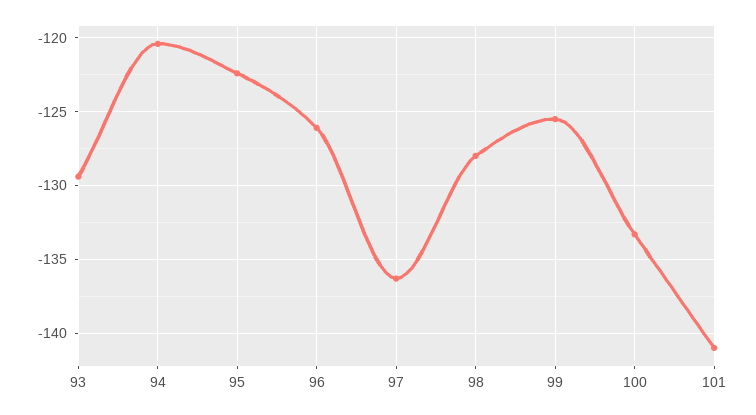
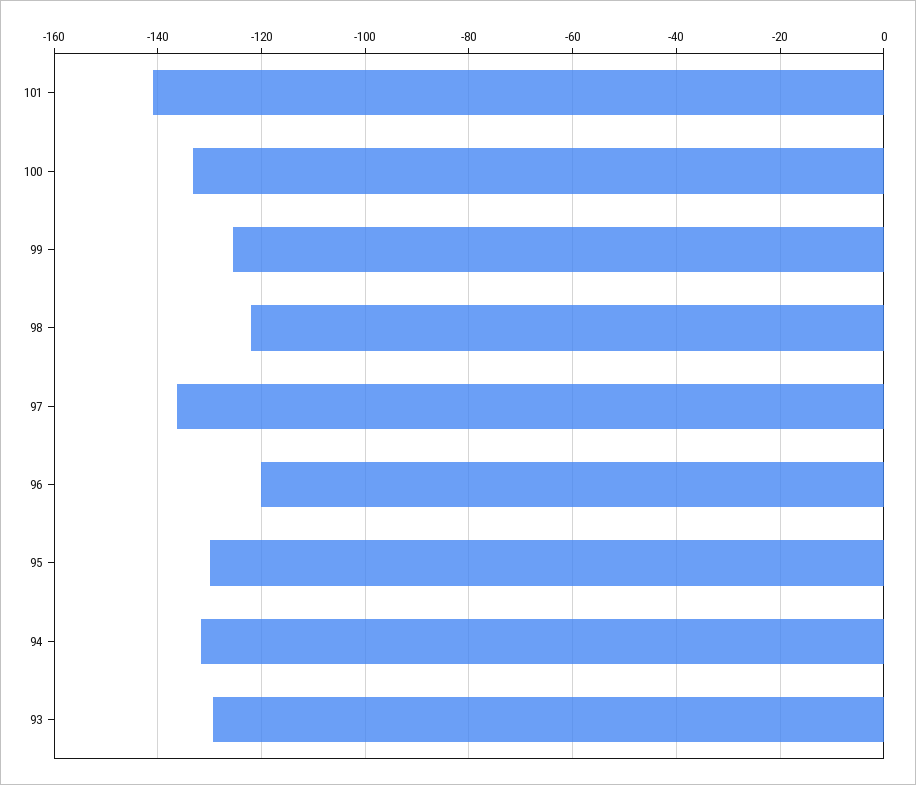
  {
    "93": -129.5,
-   "94": -120.5,
+   "94": -132,
-   "95": -122.5,
+   "95": -130,
-   "96": -126,
+   "96": -120,
    "97": -136.5,
-   "98": -128,
+   "98": -122,
    "99": -125.5,
    "100": -133.5,
    "101": -141
  }

